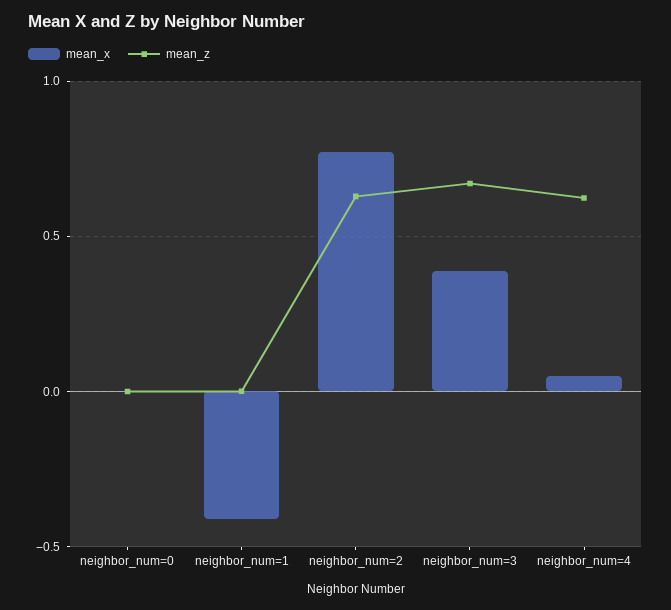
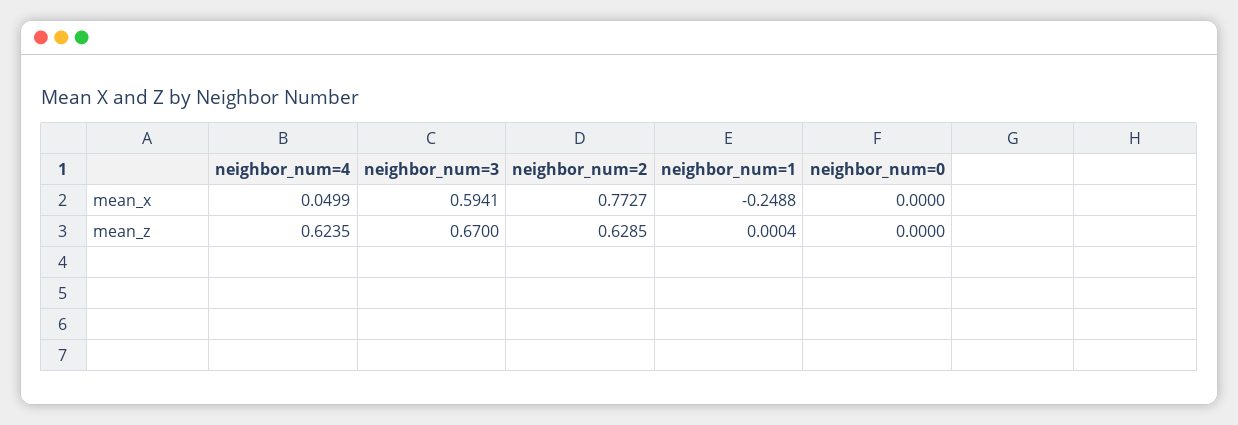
  {
    "mean_x": {
      "neighbor_num=0": 0,
-     "neighbor_num=1": -0.4,
+     "neighbor_num=1": -0.2488,
      "neighbor_num=2": 0.7727,
-     "neighbor_num=3": 0.4,
+     "neighbor_num=3": 0.5941,
      "neighbor_num=4": 0.0499
    },
    "mean_z": {
      "neighbor_num=0": 0,
      "neighbor_num=1": 0.0004,
      "neighbor_num=2": 0.6285,
      "neighbor_num=3": 0.67,
      "neighbor_num=4": 0.6235
    }
  }

